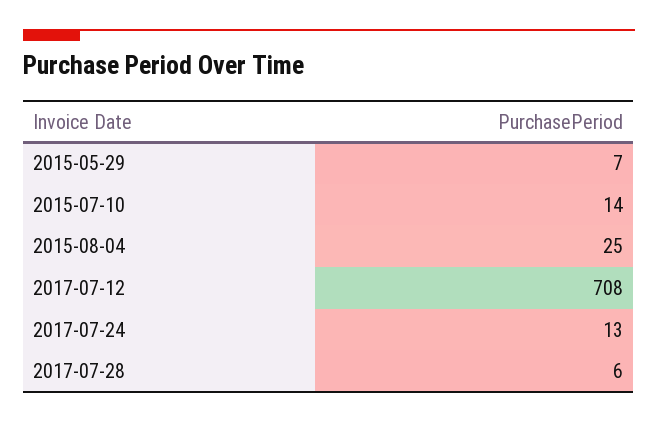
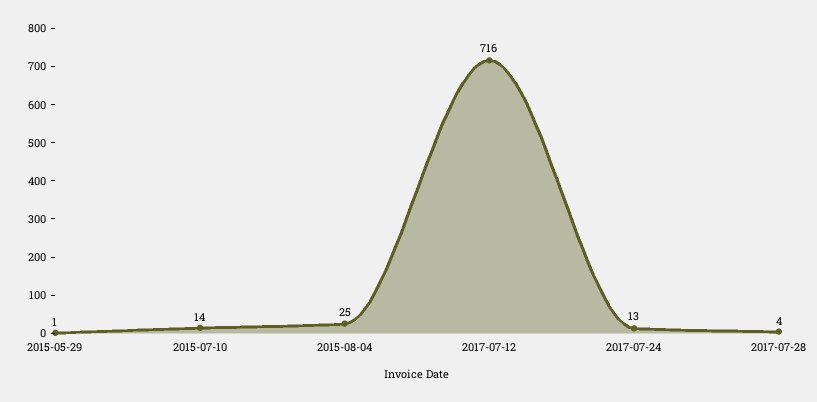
  {
-   "2015-05-29": 7,
+   "2015-05-29": 1,
    "2015-07-10": 14,
    "2015-08-04": 25,
-   "2017-07-12": 708,
+   "2017-07-12": 716,
    "2017-07-24": 13,
-   "2017-07-28": 6
+   "2017-07-28": 4
  }

